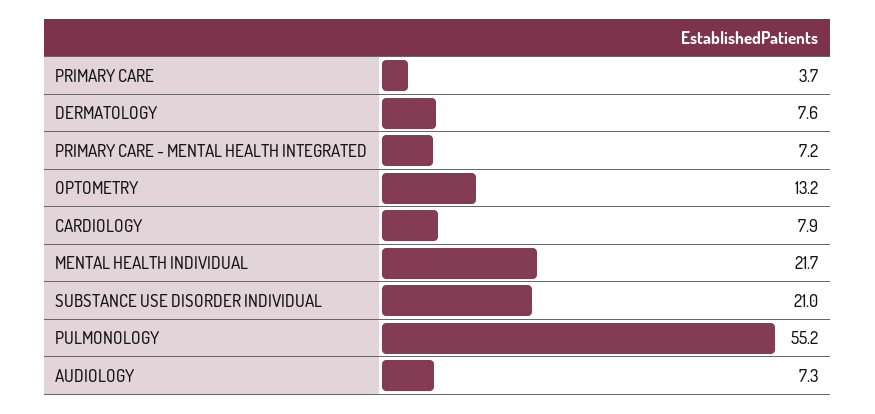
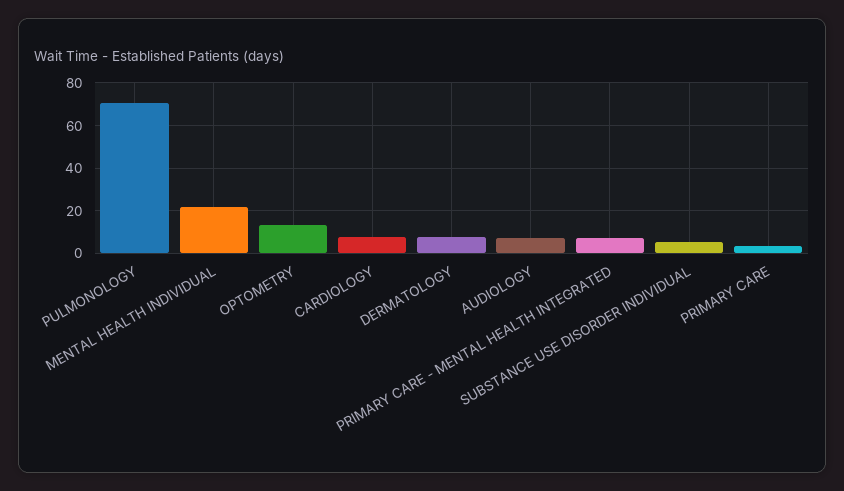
  {
    "PRIMARY CARE": 3.7,
    "DERMATOLOGY": 7.6,
    "PRIMARY CARE - MENTAL HEALTH INTEGRATED": 7.2,
    "OPTOMETRY": 13.2,
    "CARDIOLOGY": 7.9,
    "MENTAL HEALTH INDIVIDUAL": 21.7,
-   "SUBSTANCE USE DISORDER INDIVIDUAL": 21,
+   "SUBSTANCE USE DISORDER INDIVIDUAL": 5,
-   "PULMONOLOGY": 55.2,
+   "PULMONOLOGY": 70,
    "AUDIOLOGY": 7.3
  }

